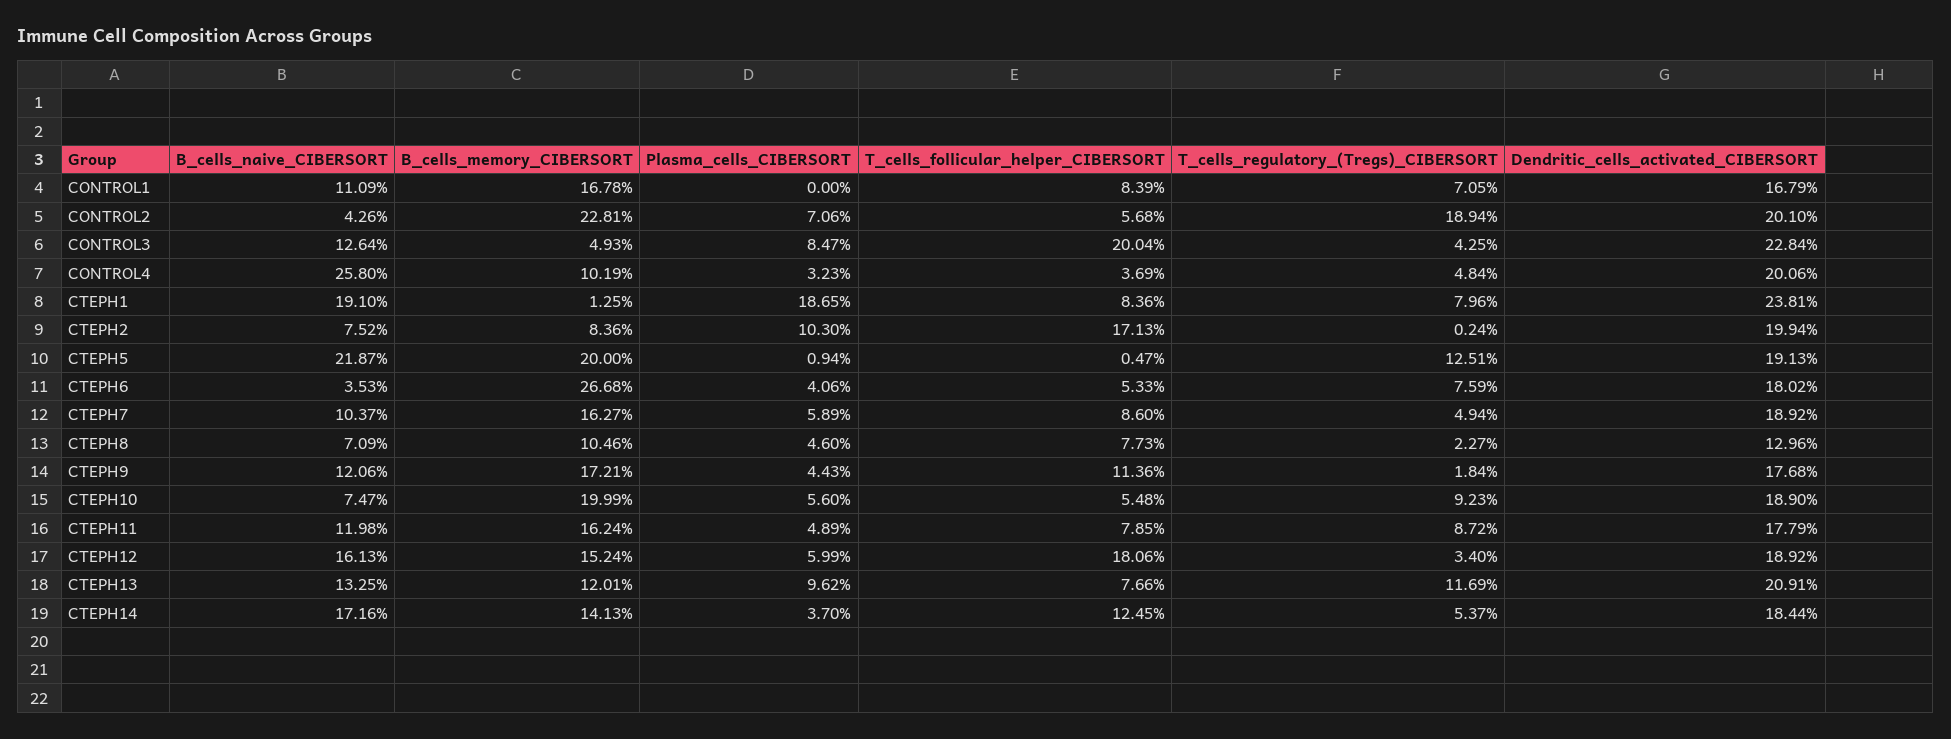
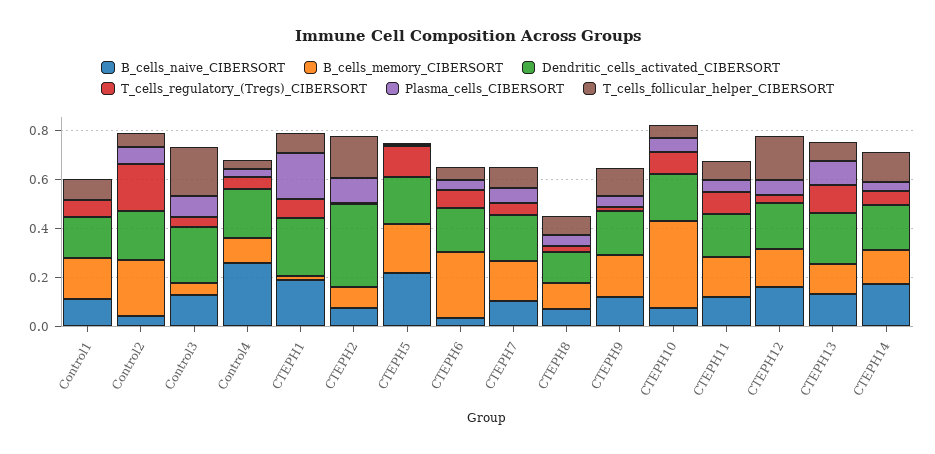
  {
    "B_cells_naive_CIBERSORT": {
      "CONTROL1": 0.1109,
      "CONTROL2": 0.0426,
      "CONTROL3": 0.1264,
      "CONTROL4": 0.258,
      "CTEPH1": 0.191,
      "CTEPH2": 0.0752,
      "CTEPH5": 0.2187,
      "CTEPH6": 0.0353,
      "CTEPH7": 0.1037,
      "CTEPH8": 0.0709,
      "CTEPH9": 0.1206,
      "CTEPH10": 0.0747,
      "CTEPH11": 0.1198,
      "CTEPH12": 0.1613,
      "CTEPH13": 0.1325,
      "CTEPH14": 0.1716
    },
    "B_cells_memory_CIBERSORT": {
      "CONTROL1": 0.1678,
      "CONTROL2": 0.2281,
      "CONTROL3": 0.0493,
      "CONTROL4": 0.1019,
      "CTEPH1": 0.0125,
      "CTEPH2": 0.0836,
      "CTEPH5": 0.2,
      "CTEPH6": 0.2668,
      "CTEPH7": 0.1627,
      "CTEPH8": 0.1046,
      "CTEPH9": 0.1721,
-     "CTEPH10": 0.1999,
+     "CTEPH10": 0.35,
      "CTEPH11": 0.1624,
      "CTEPH12": 0.1524,
      "CTEPH13": 0.1201,
      "CTEPH14": 0.1413
    },
    "Plasma_cells_CIBERSORT": {
      "CONTROL1": 0,
      "CONTROL2": 0.0706,
      "CONTROL3": 0.0847,
      "CONTROL4": 0.0323,
      "CTEPH1": 0.1865,
      "CTEPH2": 0.103,
      "CTEPH5": 0.0094,
      "CTEPH6": 0.0406,
      "CTEPH7": 0.0589,
      "CTEPH8": 0.046,
      "CTEPH9": 0.0443,
      "CTEPH10": 0.056,
      "CTEPH11": 0.0489,
      "CTEPH12": 0.0599,
      "CTEPH13": 0.0962,
      "CTEPH14": 0.037
    },
    "T_cells_follicular_helper_CIBERSORT": {
      "CONTROL1": 0.0839,
      "CONTROL2": 0.0568,
      "CONTROL3": 0.2004,
      "CONTROL4": 0.0369,
      "CTEPH1": 0.0836,
      "CTEPH2": 0.1713,
      "CTEPH5": 0.0047,
      "CTEPH6": 0.0533,
      "CTEPH7": 0.086,
      "CTEPH8": 0.0773,
      "CTEPH9": 0.1136,
      "CTEPH10": 0.0548,
      "CTEPH11": 0.0785,
      "CTEPH12": 0.1806,
      "CTEPH13": 0.0766,
      "CTEPH14": 0.1245
    },
    "T_cells_regulatory_(Tregs)_CIBERSORT": {
      "CONTROL1": 0.0705,
      "CONTROL2": 0.1894,
      "CONTROL3": 0.0425,
      "CONTROL4": 0.0484,
      "CTEPH1": 0.0796,
      "CTEPH2": 0.0024,
      "CTEPH5": 0.1251,
      "CTEPH6": 0.0759,
      "CTEPH7": 0.0494,
      "CTEPH8": 0.0227,
      "CTEPH9": 0.0184,
      "CTEPH10": 0.0923,
      "CTEPH11": 0.0872,
      "CTEPH12": 0.034,
      "CTEPH13": 0.1169,
      "CTEPH14": 0.0537
    },
    "Dendritic_cells_activated_CIBERSORT": {
      "CONTROL1": 0.1679,
      "CONTROL2": 0.201,
      "CONTROL3": 0.2284,
      "CONTROL4": 0.2006,
      "CTEPH1": 0.2381,
-     "CTEPH2": 0.1994,
+     "CTEPH2": 0.35,
      "CTEPH5": 0.1913,
      "CTEPH6": 0.1802,
      "CTEPH7": 0.1892,
      "CTEPH8": 0.1296,
      "CTEPH9": 0.1768,
      "CTEPH10": 0.189,
      "CTEPH11": 0.1779,
      "CTEPH12": 0.1892,
      "CTEPH13": 0.2091,
      "CTEPH14": 0.1844
    }
  }

